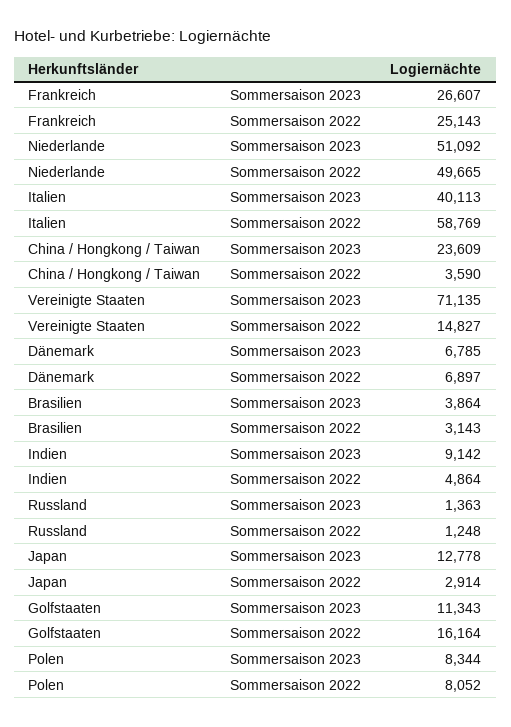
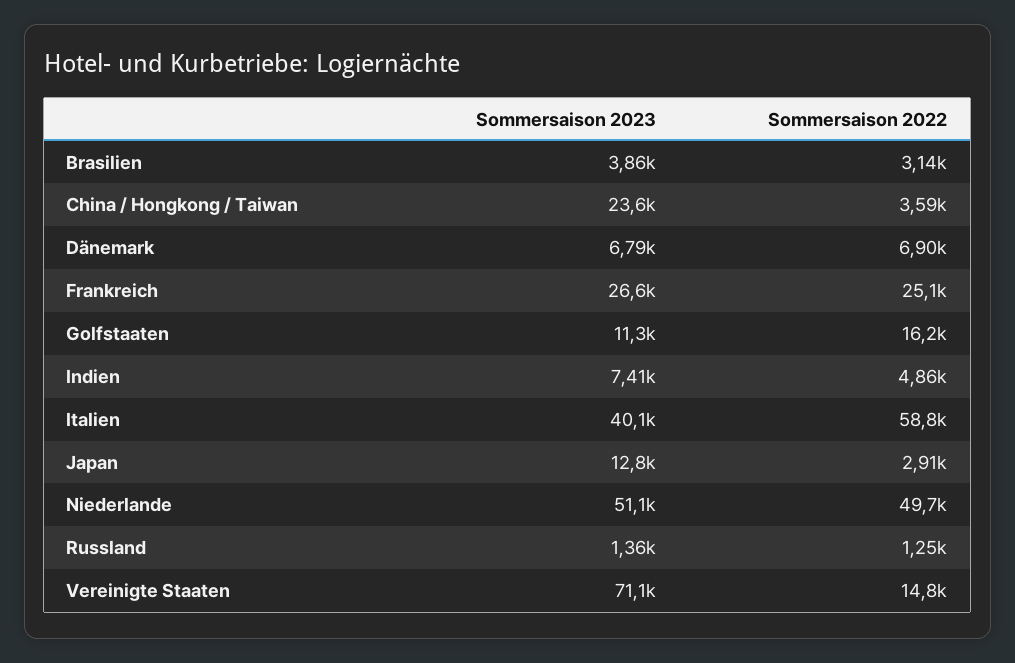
  {
    "Frankreich": {
      "Sommersaison 2023": 26607,
      "Sommersaison 2022": 25143
    },
    "Niederlande": {
      "Sommersaison 2023": 51092,
      "Sommersaison 2022": 49665
    },
    "Italien": {
      "Sommersaison 2023": 40113,
      "Sommersaison 2022": 58769
    },
    "China / Hongkong / Taiwan": {
      "Sommersaison 2023": 23609,
      "Sommersaison 2022": 3590
    },
    "Vereinigte Staaten": {
      "Sommersaison 2023": 71135,
      "Sommersaison 2022": 14827
    },
    "Dänemark": {
      "Sommersaison 2023": 6785,
      "Sommersaison 2022": 6897
    },
    "Brasilien": {
      "Sommersaison 2023": 3864,
      "Sommersaison 2022": 3143
    },
    "Indien": {
-     "Sommersaison 2023": 9142,
+     "Sommersaison 2023": 7410,
      "Sommersaison 2022": 4864
    },
    "Russland": {
      "Sommersaison 2023": 1363,
      "Sommersaison 2022": 1248
    },
    "Japan": {
      "Sommersaison 2023": 12778,
      "Sommersaison 2022": 2914
    },
    "Golfstaaten": {
      "Sommersaison 2023": 11343,
      "Sommersaison 2022": 16164
-   },
+   }
-   "Polen": {
-     "Sommersaison 2023": 8344,
-     "Sommersaison 2022": 8052
-   }
  }

